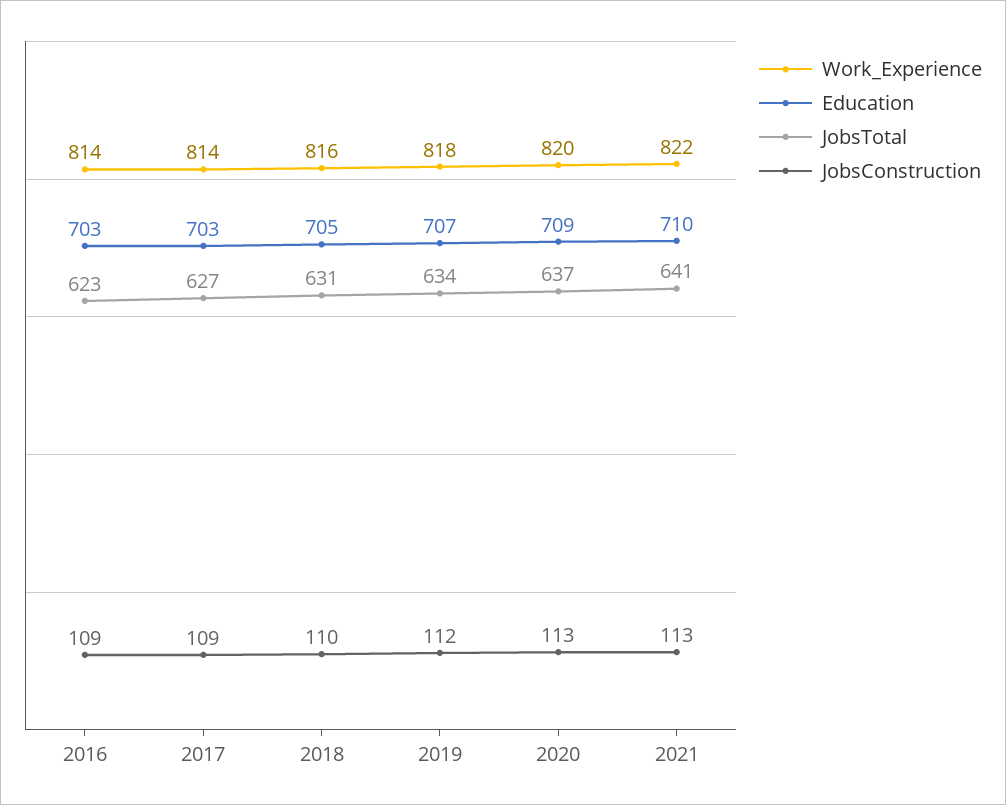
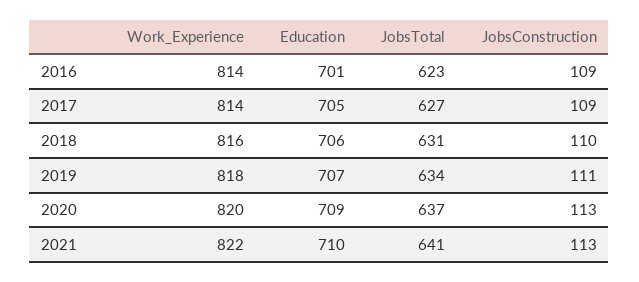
  {
    "Work_Experience": {
      "2016": 814,
      "2017": 814,
      "2018": 816,
      "2019": 818,
      "2020": 820,
      "2021": 822
    },
    "Education": {
-     "2016": 703,
+     "2016": 701,
-     "2017": 703,
+     "2017": 705,
-     "2018": 705,
+     "2018": 706,
      "2019": 707,
      "2020": 709,
      "2021": 710
    },
    "JobsTotal": {
      "2016": 623,
      "2017": 627,
      "2018": 631,
      "2019": 634,
      "2020": 637,
      "2021": 641
    },
    "JobsConstruction": {
      "2016": 109,
      "2017": 109,
      "2018": 110,
-     "2019": 112,
+     "2019": 111,
      "2020": 113,
      "2021": 113
    }
  }

